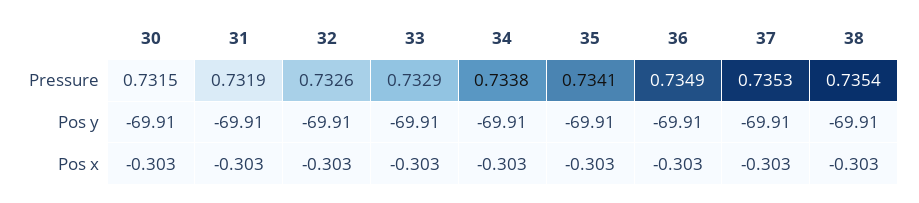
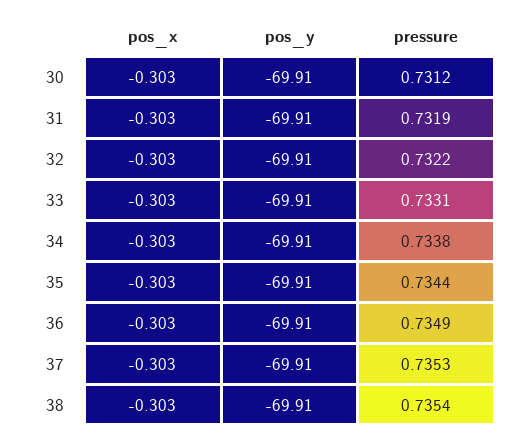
  {
    "30": {
-     "Pressure": 0.7315,
+     "Pressure": 0.7312,
      "Pos y": -69.91,
      "Pos x": -0.303
    },
    "31": {
      "Pressure": 0.7319,
      "Pos y": -69.91,
      "Pos x": -0.303
    },
    "32": {
-     "Pressure": 0.7326,
+     "Pressure": 0.7322,
      "Pos y": -69.91,
      "Pos x": -0.303
    },
    "33": {
-     "Pressure": 0.7329,
+     "Pressure": 0.7331,
      "Pos y": -69.91,
      "Pos x": -0.303
    },
    "34": {
      "Pressure": 0.7338,
      "Pos y": -69.91,
      "Pos x": -0.303
    },
    "35": {
-     "Pressure": 0.7341,
+     "Pressure": 0.7344,
      "Pos y": -69.91,
      "Pos x": -0.303
    },
    "36": {
      "Pressure": 0.7349,
      "Pos y": -69.91,
      "Pos x": -0.303
    },
    "37": {
      "Pressure": 0.7353,
      "Pos y": -69.91,
      "Pos x": -0.303
    },
    "38": {
      "Pressure": 0.7354,
      "Pos y": -69.91,
      "Pos x": -0.303
    }
  }

